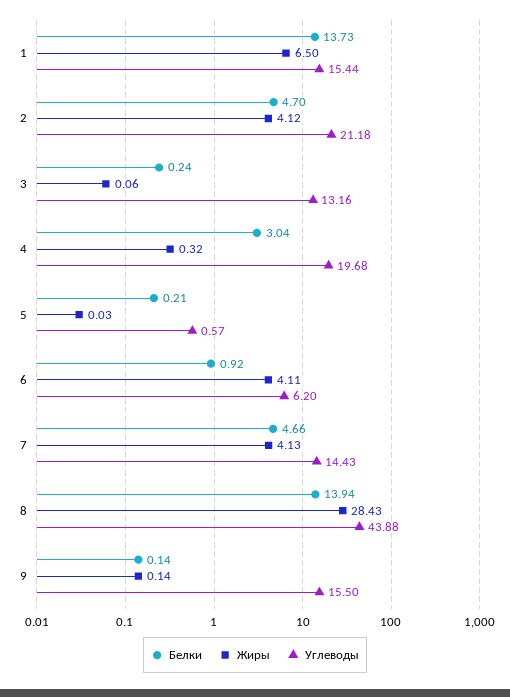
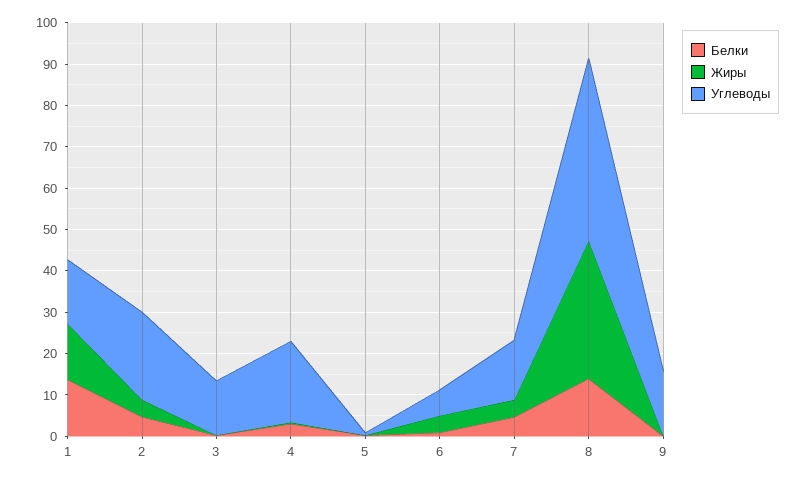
  {
    "Белки": {
      "1": 13.73,
      "2": 4.7,
      "3": 0.24,
      "4": 3.04,
      "5": 0.21,
      "6": 0.92,
      "7": 4.66,
      "8": 13.94,
      "9": 0.14
    },
    "Жиры": {
-     "1": 6.5,
+     "1": 14,
      "2": 4.12,
      "3": 0.06,
      "4": 0.32,
      "5": 0.03,
      "6": 4.11,
      "7": 4.13,
-     "8": 28.43,
+     "8": 34,
      "9": 0.14
    },
    "Углеводы": {
      "1": 15.44,
      "2": 21.18,
      "3": 13.16,
      "4": 19.68,
      "5": 0.57,
      "6": 6.2,
      "7": 14.43,
      "8": 43.88,
      "9": 15.5
    }
  }

